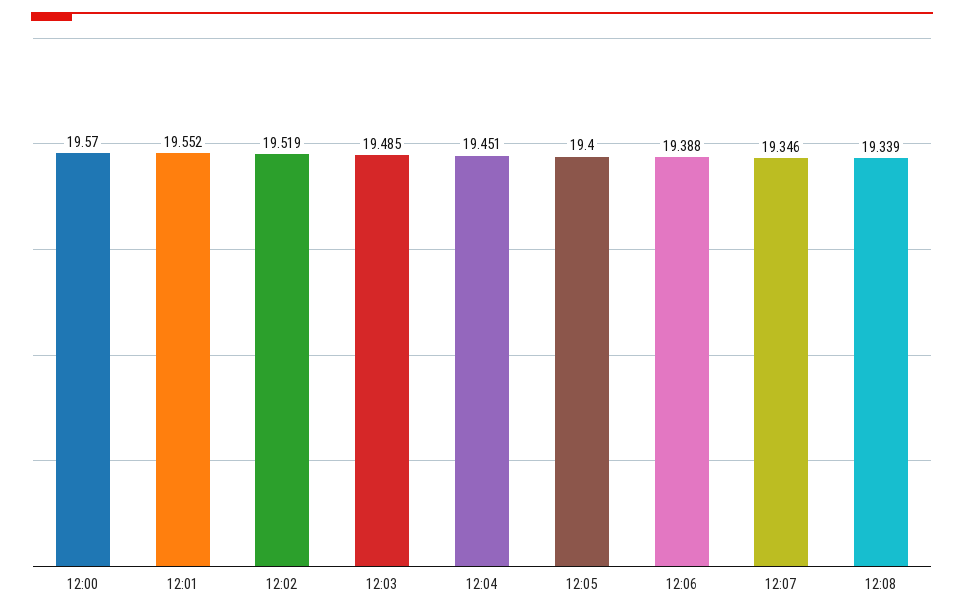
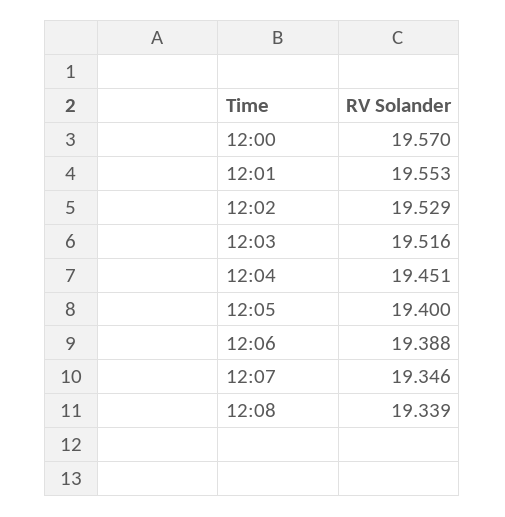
  {
    "12:00": 19.57,
-   "12:01": 19.552,
+   "12:01": 19.553,
-   "12:02": 19.519,
+   "12:02": 19.529,
-   "12:03": 19.485,
+   "12:03": 19.516,
    "12:04": 19.451,
    "12:05": 19.4,
    "12:06": 19.388,
    "12:07": 19.346,
    "12:08": 19.339
  }

